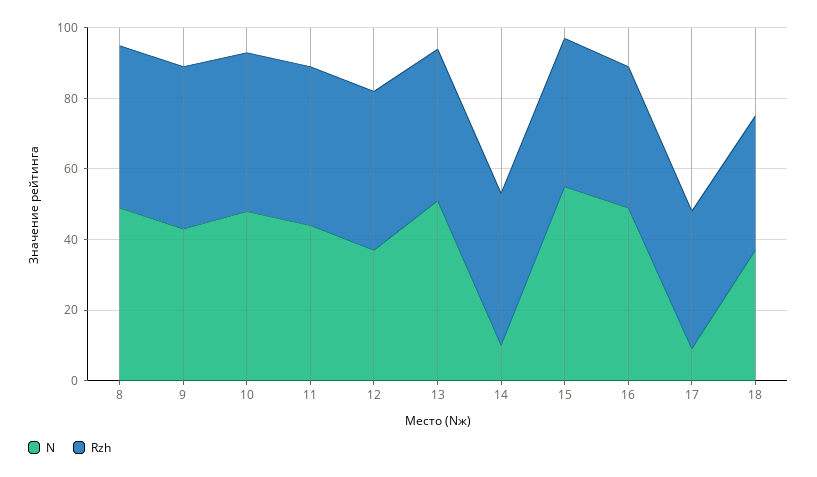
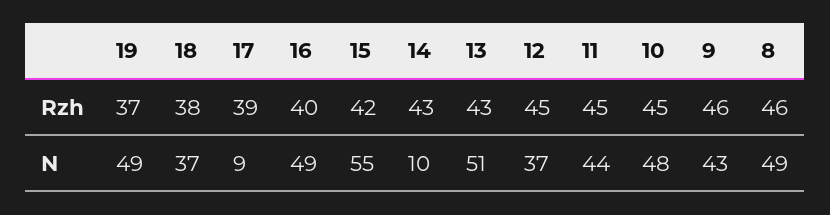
  {
    "N": {
      "8": 49,
      "9": 43,
      "10": 48,
      "11": 44,
      "12": 37,
      "13": 51,
      "14": 10,
      "15": 55,
      "16": 49,
      "17": 9,
-     "18": 37
+     "18": 37,
+     "19": 49
    },
    "Rzh": {
      "8": 46,
      "9": 46,
      "10": 45,
      "11": 45,
      "12": 45,
      "13": 43,
      "14": 43,
      "15": 42,
      "16": 40,
      "17": 39,
-     "18": 38
+     "18": 38,
+     "19": 37
    }
  }

